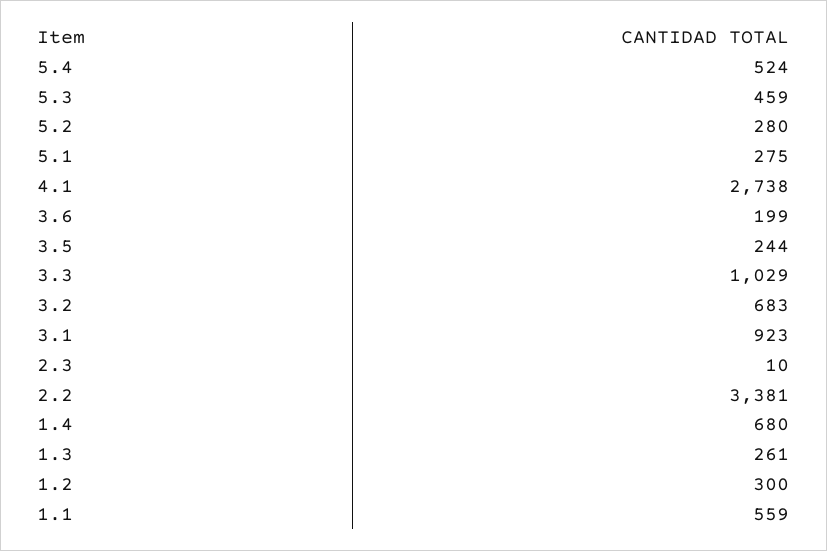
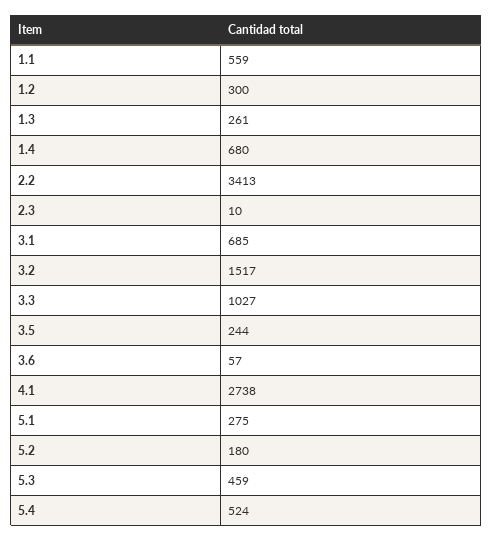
  {
    "5.4": 524,
    "5.3": 459,
-   "5.2": 280,
+   "5.2": 180,
    "5.1": 275,
    "4.1": 2738,
-   "3.6": 199,
+   "3.6": 57,
    "3.5": 244,
-   "3.3": 1029,
+   "3.3": 1027,
-   "3.2": 683,
+   "3.2": 1517,
-   "3.1": 923,
+   "3.1": 685,
    "2.3": 10,
-   "2.2": 3381,
+   "2.2": 3413,
    "1.4": 680,
    "1.3": 261,
    "1.2": 300,
    "1.1": 559
  }

